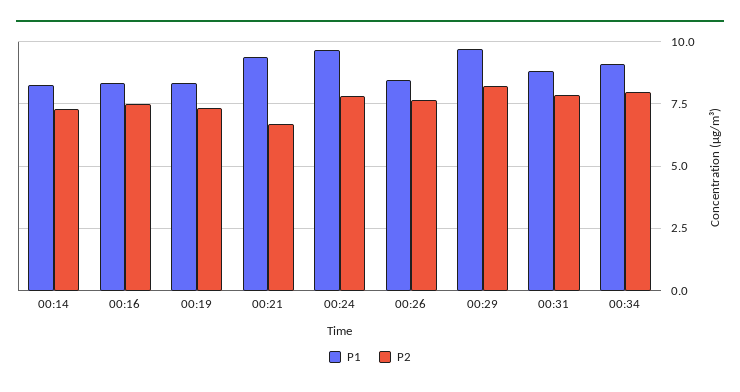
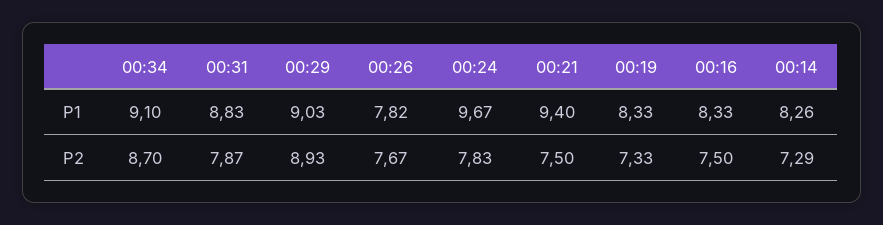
  {
    "P1": {
      "00:14": 8.26,
      "00:16": 8.33,
      "00:19": 8.33,
      "00:21": 9.4,
      "00:24": 9.67,
-     "00:26": 8.5,
+     "00:26": 7.82,
-     "00:29": 9.75,
+     "00:29": 9.03,
      "00:31": 8.83,
      "00:34": 9.1
    },
    "P2": {
      "00:14": 7.29,
      "00:16": 7.5,
      "00:19": 7.33,
-     "00:21": 6.75,
+     "00:21": 7.5,
      "00:24": 7.83,
      "00:26": 7.67,
-     "00:29": 8.25,
+     "00:29": 8.93,
      "00:31": 7.87,
-     "00:34": 8
+     "00:34": 8.7
    }
  }

